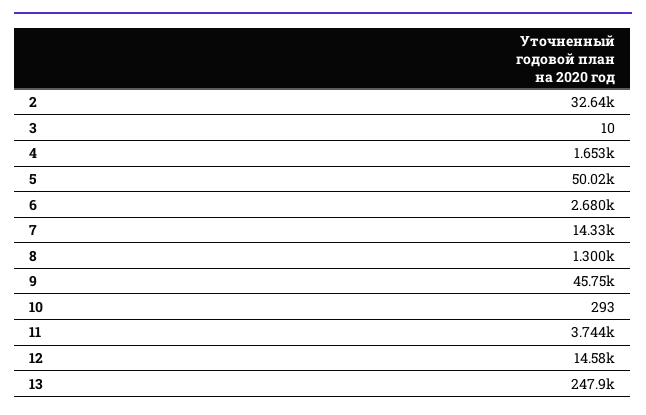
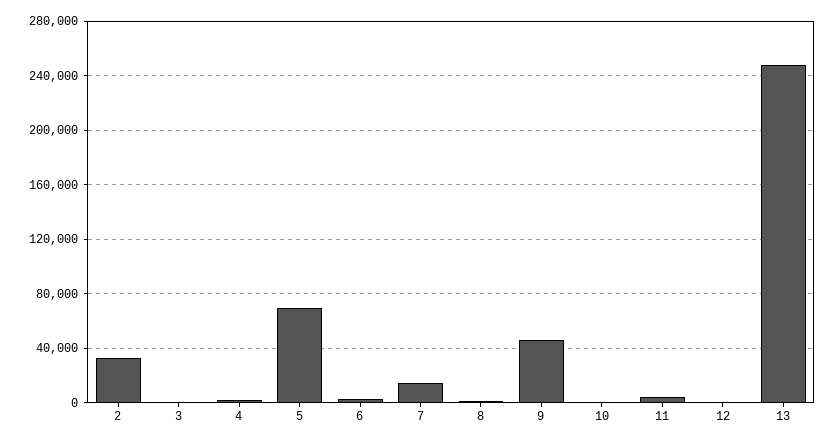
  {
    "2": 32640,
    "3": 10,
    "4": 1653,
-   "5": 50020,
+   "5": 70000,
    "6": 2680,
    "7": 14330,
    "8": 1300,
    "9": 45750,
    "10": 293,
    "11": 3744,
-   "12": 14580,
+   "12": 0,
    "13": 247900
  }

